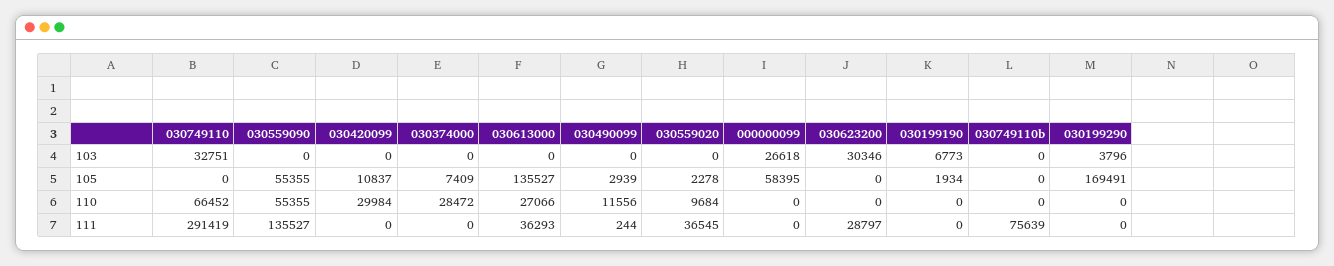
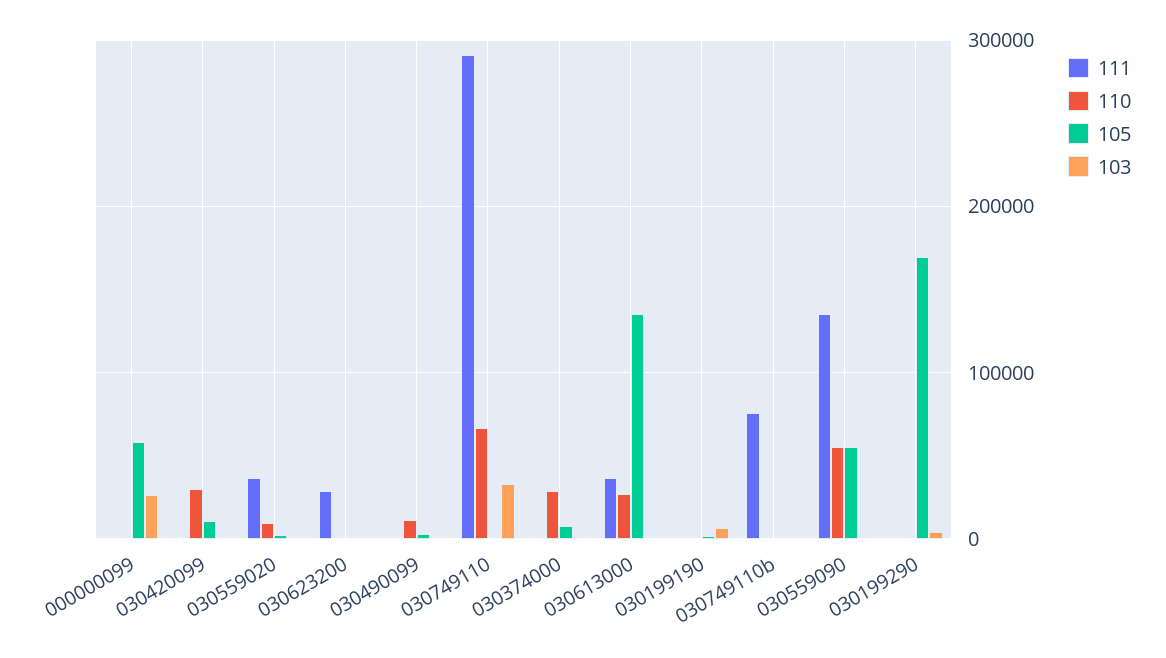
  {
    "103": {
      "030749110": 32751,
      "030559090": 0,
      "030420099": 0,
      "030374000": 0,
      "030613000": 0,
      "030490099": 0,
      "030559020": 0,
      "000000099": 26618,
-     "030623200": 30346,
+     "030623200": 0,
      "030199190": 6773,
      "030749110b": 0,
      "030199290": 3796
    },
    "105": {
      "030749110": 0,
      "030559090": 55355,
      "030420099": 10837,
      "030374000": 7409,
      "030613000": 135527,
      "030490099": 2939,
      "030559020": 2278,
      "000000099": 58395,
      "030623200": 0,
      "030199190": 1934,
      "030749110b": 0,
      "030199290": 169491
    },
    "110": {
      "030749110": 66452,
      "030559090": 55355,
      "030420099": 29984,
      "030374000": 28472,
      "030613000": 27066,
      "030490099": 11556,
      "030559020": 9684,
      "000000099": 0,
      "030623200": 0,
      "030199190": 0,
      "030749110b": 0,
      "030199290": 0
    },
    "111": {
      "030749110": 291419,
      "030559090": 135527,
      "030420099": 0,
      "030374000": 0,
      "030613000": 36293,
      "030490099": 244,
      "030559020": 36545,
      "000000099": 0,
      "030623200": 28797,
      "030199190": 0,
      "030749110b": 75639,
      "030199290": 0
    }
  }

